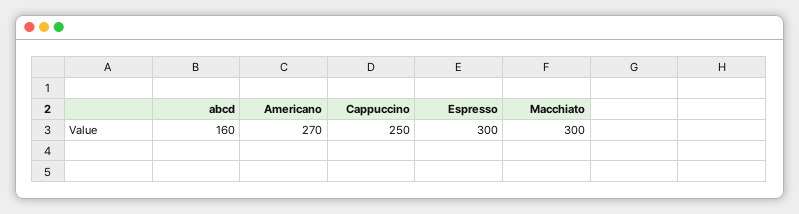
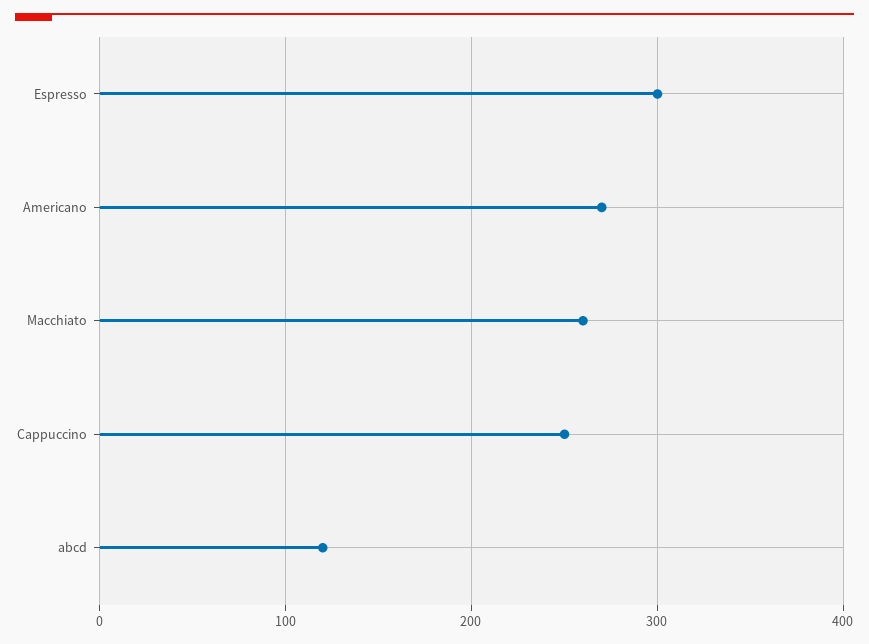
  {
-   "abcd": 160,
+   "abcd": 120,
    "Americano": 270,
    "Cappuccino": 250,
    "Espresso": 300,
-   "Macchiato": 300
+   "Macchiato": 260
  }

